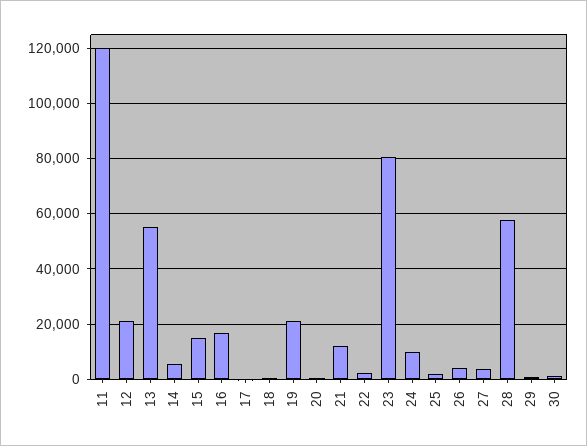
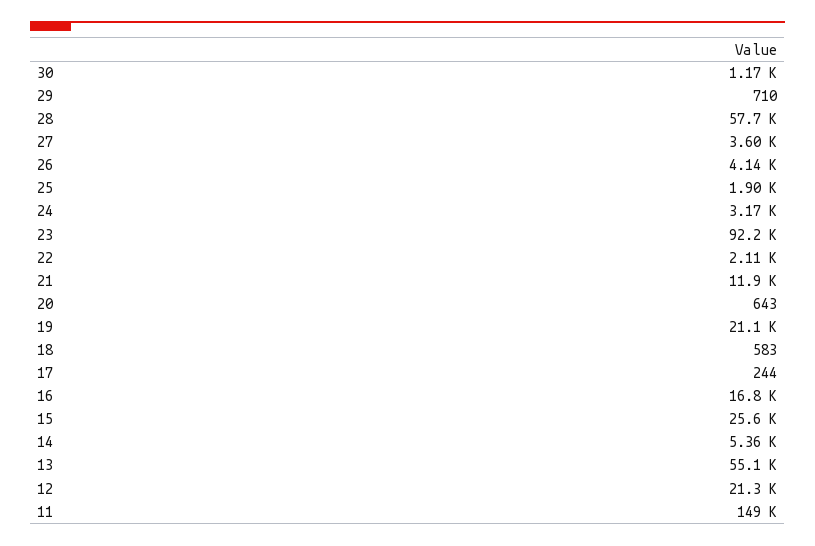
  {
-   "11": 120000,
+   "11": 149000,
    "12": 21300,
    "13": 55100,
    "14": 5360,
-   "15": 15000,
+   "15": 25600,
    "16": 16800,
    "17": 244,
    "18": 583,
    "19": 21100,
    "20": 643,
    "21": 11900,
    "22": 2110,
-   "23": 80000,
+   "23": 92200,
-   "24": 10000,
+   "24": 3170,
    "25": 1900,
    "26": 4140,
    "27": 3600,
    "28": 57700,
    "29": 710,
    "30": 1170
  }

